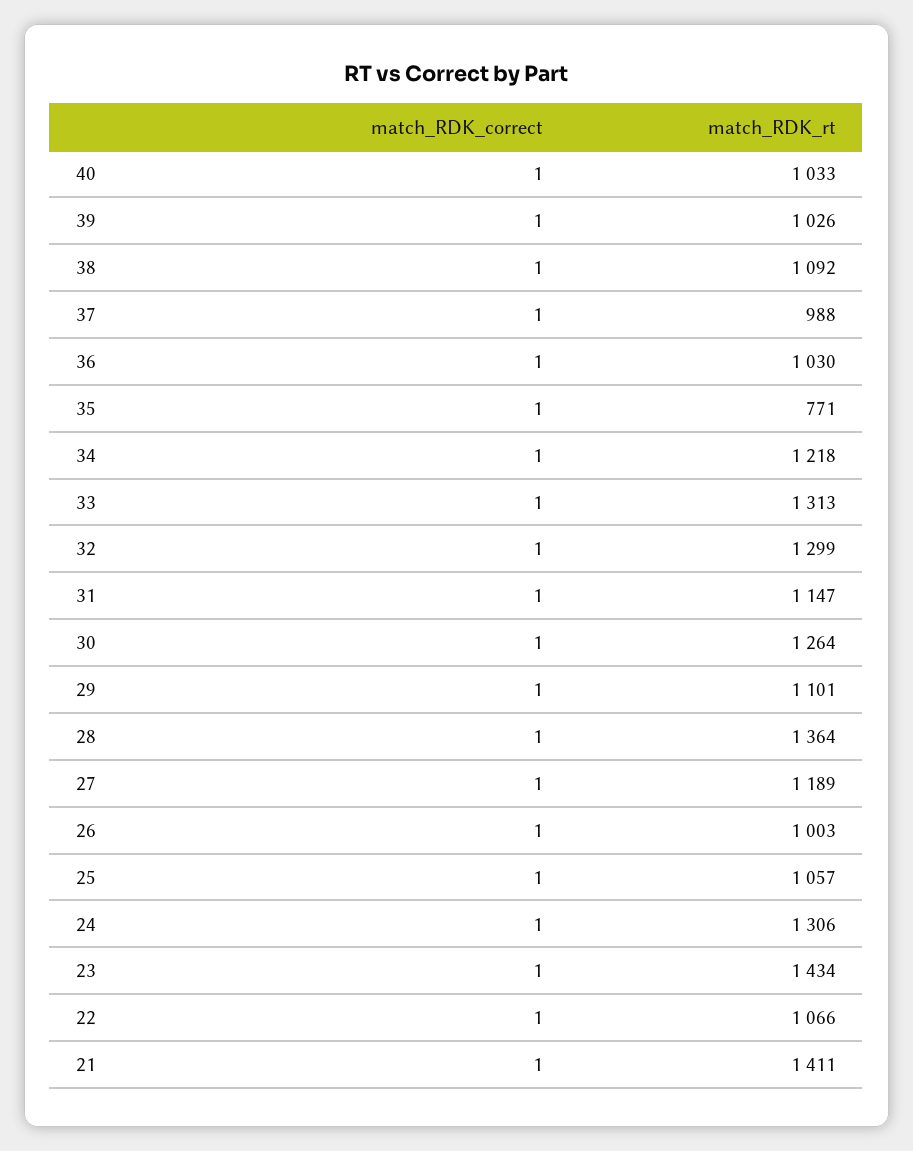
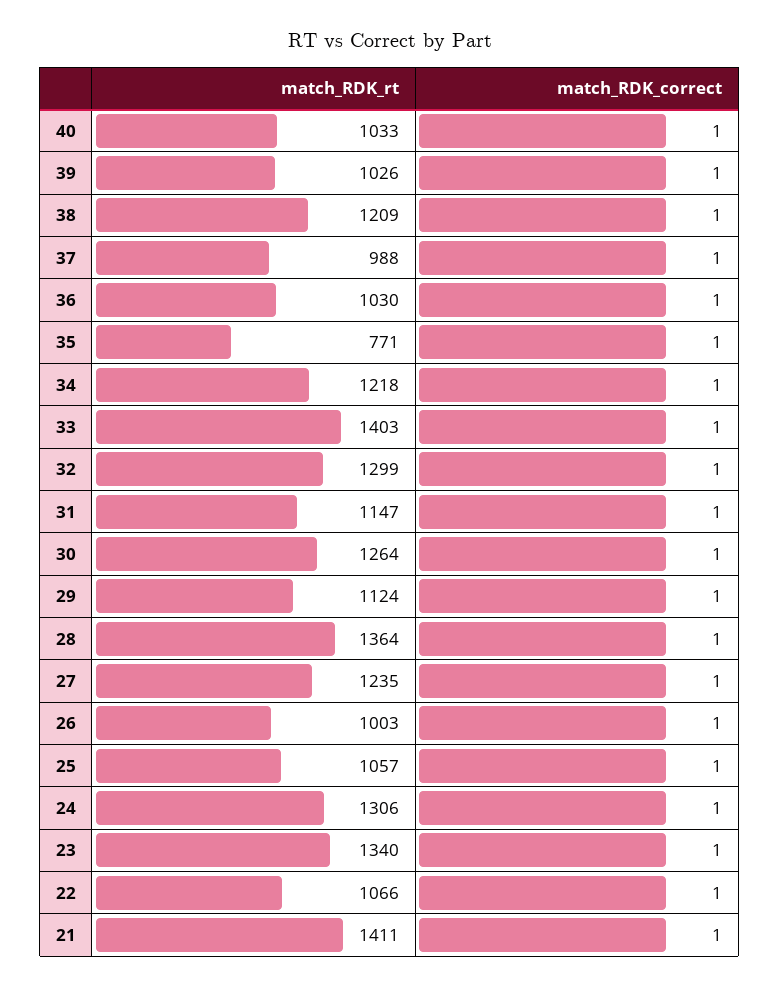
  {
    "match_RDK_correct": {
      "40": 1,
      "39": 1,
      "38": 1,
      "37": 1,
      "36": 1,
      "35": 1,
      "34": 1,
      "33": 1,
      "32": 1,
      "31": 1,
      "30": 1,
      "29": 1,
      "28": 1,
      "27": 1,
      "26": 1,
      "25": 1,
      "24": 1,
      "23": 1,
      "22": 1,
      "21": 1
    },
    "match_RDK_rt": {
      "40": 1033,
      "39": 1026,
-     "38": 1092,
+     "38": 1209,
      "37": 988,
      "36": 1030,
      "35": 771,
      "34": 1218,
-     "33": 1313,
+     "33": 1403,
      "32": 1299,
      "31": 1147,
      "30": 1264,
-     "29": 1101,
+     "29": 1124,
      "28": 1364,
-     "27": 1189,
+     "27": 1235,
      "26": 1003,
      "25": 1057,
      "24": 1306,
-     "23": 1434,
+     "23": 1340,
      "22": 1066,
      "21": 1411
    }
  }

